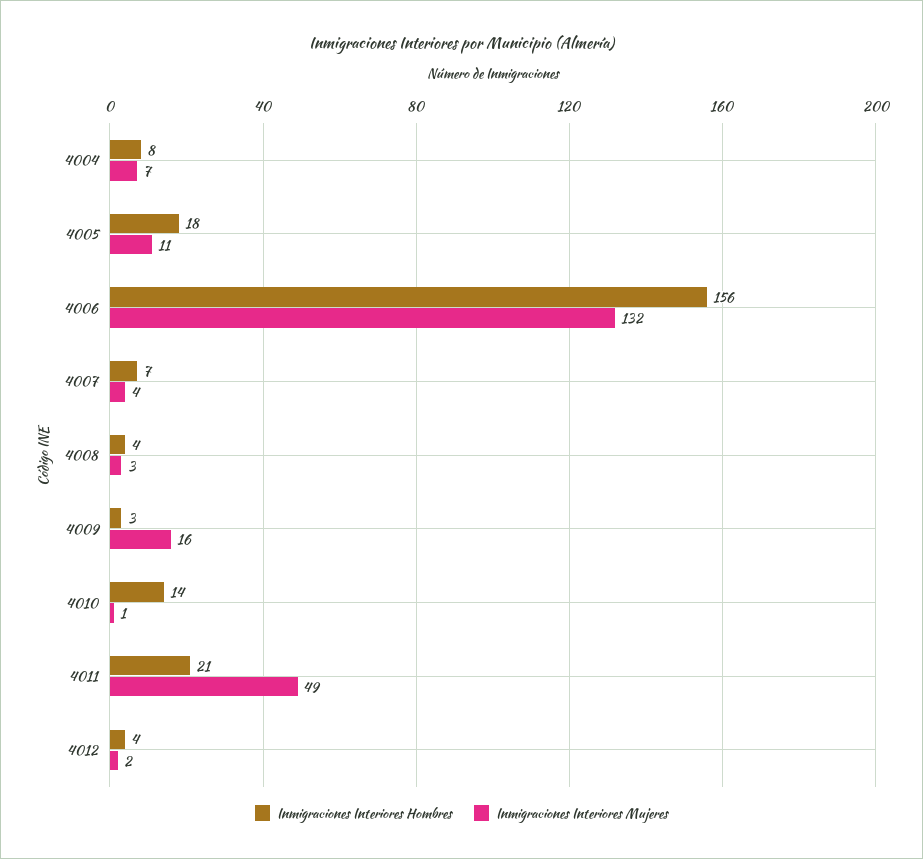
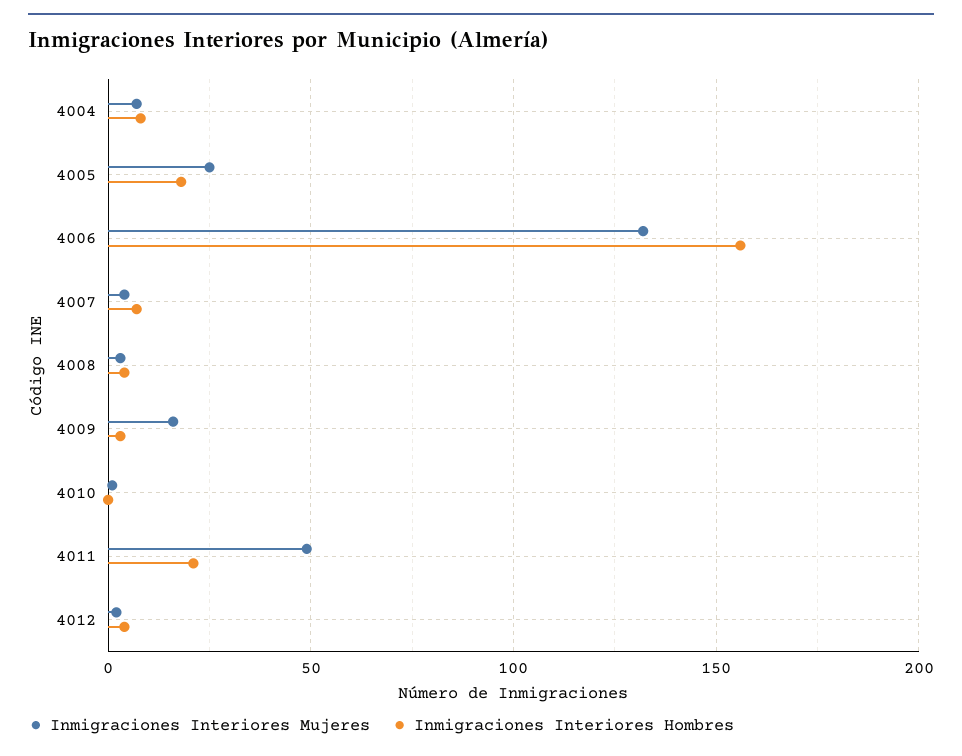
  {
    "Inmigraciones Interiores Hombres": {
      "4004": 8,
      "4005": 18,
      "4006": 156,
      "4007": 7,
      "4008": 4,
      "4009": 3,
-     "4010": 14,
+     "4010": 0,
      "4011": 21,
      "4012": 4
    },
    "Inmigraciones Interiores Mujeres": {
      "4004": 7,
-     "4005": 11,
+     "4005": 25,
      "4006": 132,
      "4007": 4,
      "4008": 3,
      "4009": 16,
      "4010": 1,
      "4011": 49,
      "4012": 2
    }
  }

